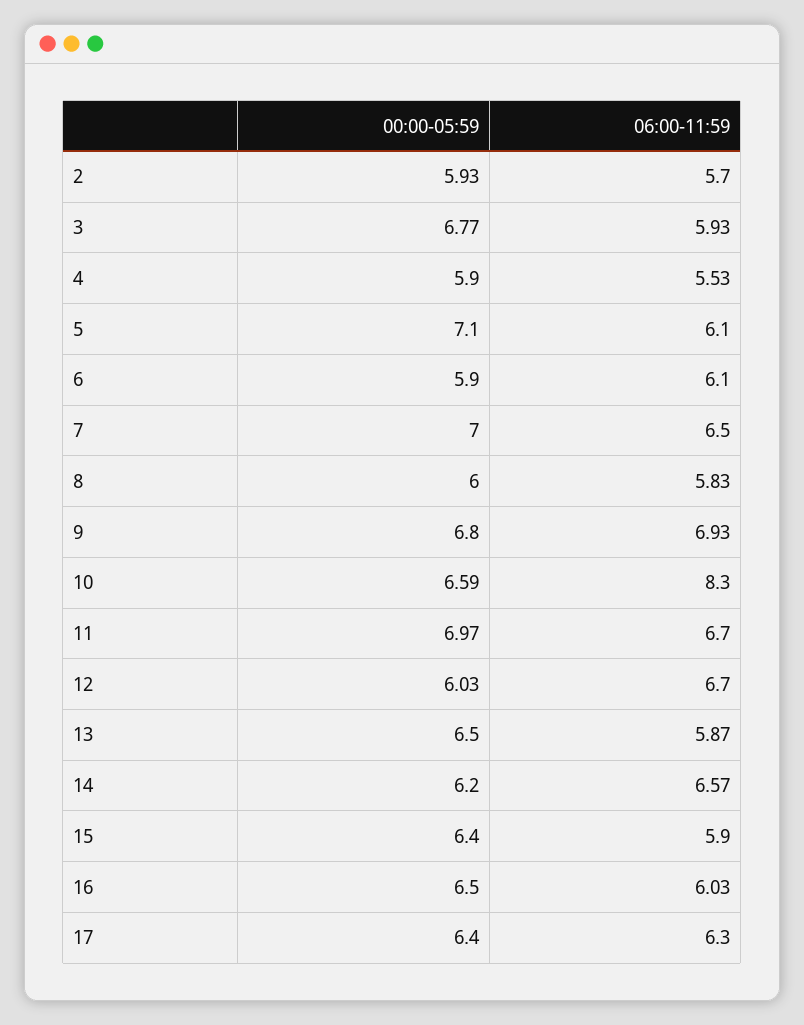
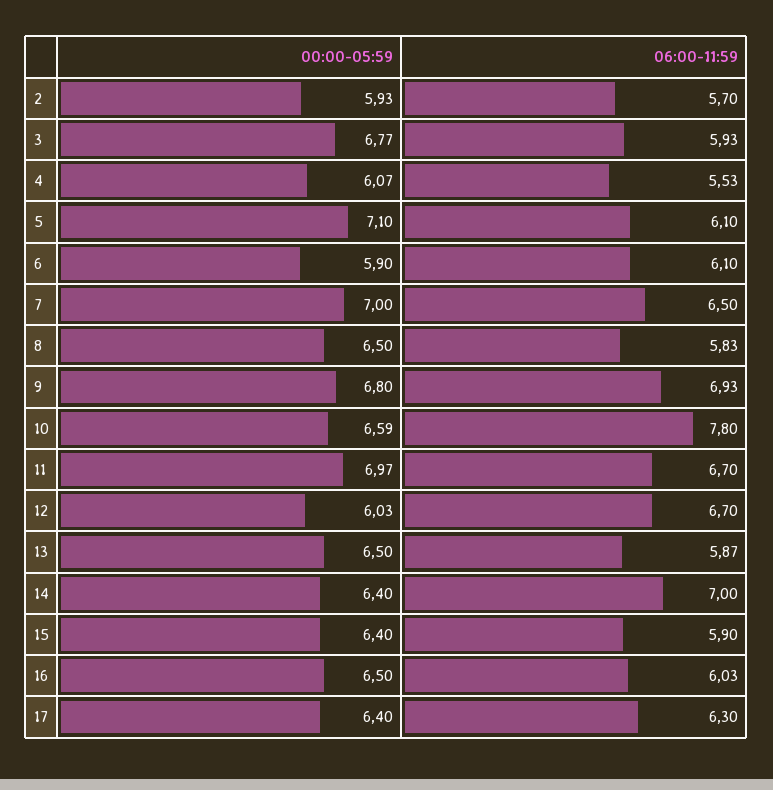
  {
    "00:00-05:59": {
      "2": 5.93,
      "3": 6.77,
-     "4": 5.9,
+     "4": 6.07,
      "5": 7.1,
      "6": 5.9,
      "7": 7,
-     "8": 6,
+     "8": 6.5,
      "9": 6.8,
      "10": 6.59,
      "11": 6.97,
      "12": 6.03,
      "13": 6.5,
-     "14": 6.2,
+     "14": 6.4,
      "15": 6.4,
      "16": 6.5,
      "17": 6.4
    },
    "06:00-11:59": {
      "2": 5.7,
      "3": 5.93,
      "4": 5.53,
      "5": 6.1,
      "6": 6.1,
      "7": 6.5,
      "8": 5.83,
      "9": 6.93,
-     "10": 8.3,
+     "10": 7.8,
      "11": 6.7,
      "12": 6.7,
      "13": 5.87,
-     "14": 6.57,
+     "14": 7,
      "15": 5.9,
      "16": 6.03,
      "17": 6.3
    }
  }

